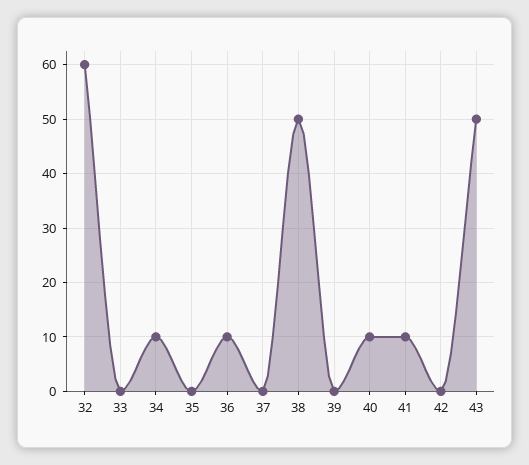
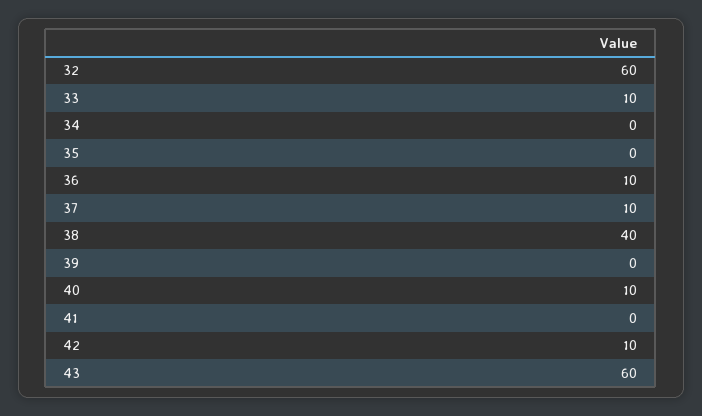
  {
    "32": 60,
-   "33": 0,
+   "33": 10,
-   "34": 10,
+   "34": 0,
    "35": 0,
    "36": 10,
-   "37": 0,
+   "37": 10,
-   "38": 50,
+   "38": 40,
    "39": 0,
    "40": 10,
-   "41": 10,
+   "41": 0,
-   "42": 0,
+   "42": 10,
-   "43": 50
+   "43": 60
  }

